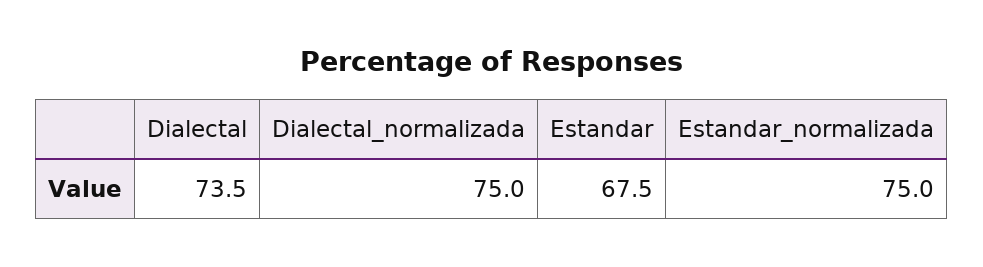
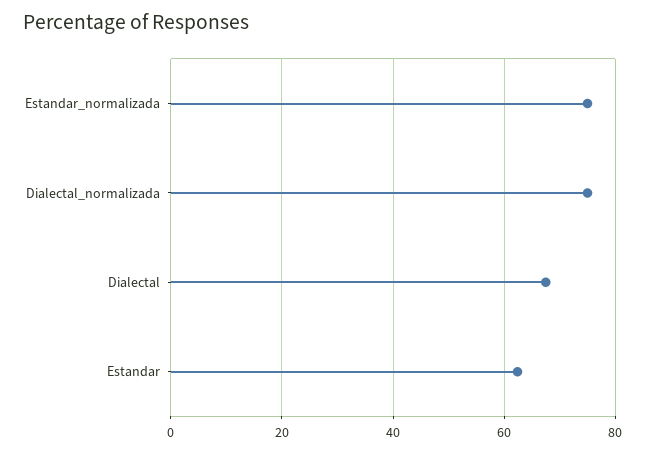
  {
-   "Dialectal": 73.5,
+   "Dialectal": 68,
    "Dialectal_normalizada": 75,
-   "Estandar": 67.5,
+   "Estandar": 62,
    "Estandar_normalizada": 75
  }

